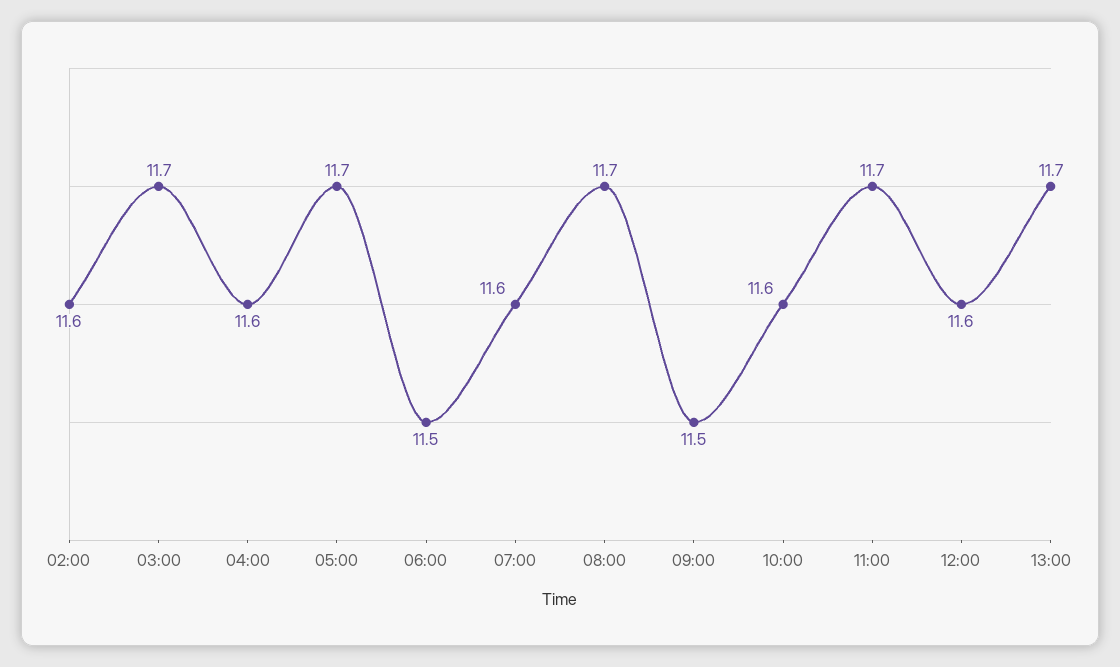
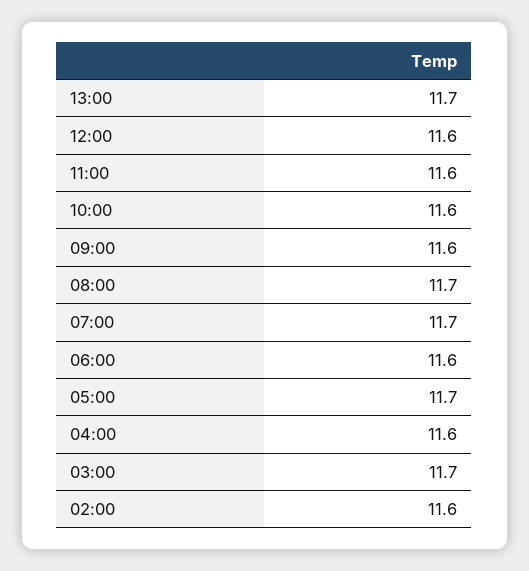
  {
    "02:00": 11.6,
    "03:00": 11.7,
    "04:00": 11.6,
    "05:00": 11.7,
-   "06:00": 11.5,
+   "06:00": 11.6,
-   "07:00": 11.6,
+   "07:00": 11.7,
    "08:00": 11.7,
-   "09:00": 11.5,
+   "09:00": 11.6,
    "10:00": 11.6,
-   "11:00": 11.7,
+   "11:00": 11.6,
    "12:00": 11.6,
    "13:00": 11.7
  }

